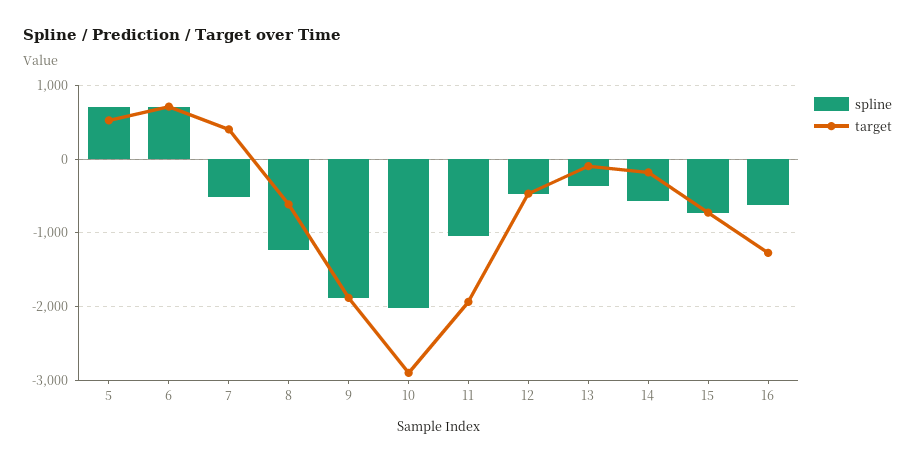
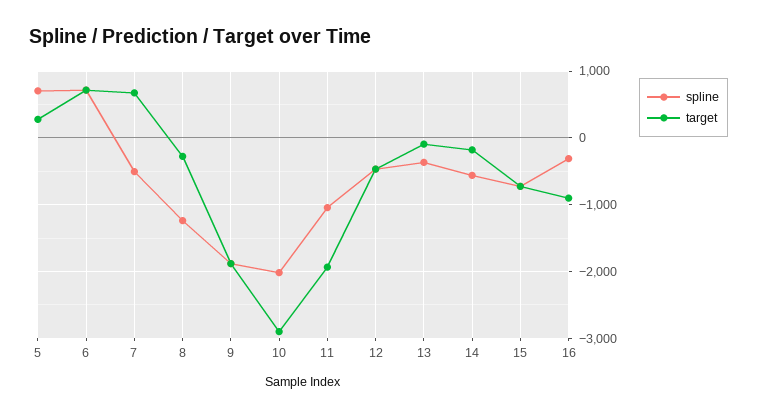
  {
    "spline": {
      "5": 700,
      "6": 700,
      "7": -500,
      "8": -1200,
      "9": -1900,
      "10": -2000,
      "11": -1000,
      "12": -500,
      "13": -400,
      "14": -600,
      "15": -700,
-     "16": -600
+     "16": -300
    },
    "target": {
-     "5": 500,
+     "5": 300,
      "6": 700,
-     "7": 400,
+     "7": 700,
-     "8": -600,
+     "8": -300,
      "9": -1900,
      "10": -2900,
      "11": -1900,
      "12": -500,
      "13": -100,
      "14": -200,
      "15": -700,
-     "16": -1300
+     "16": -900
    }
  }

